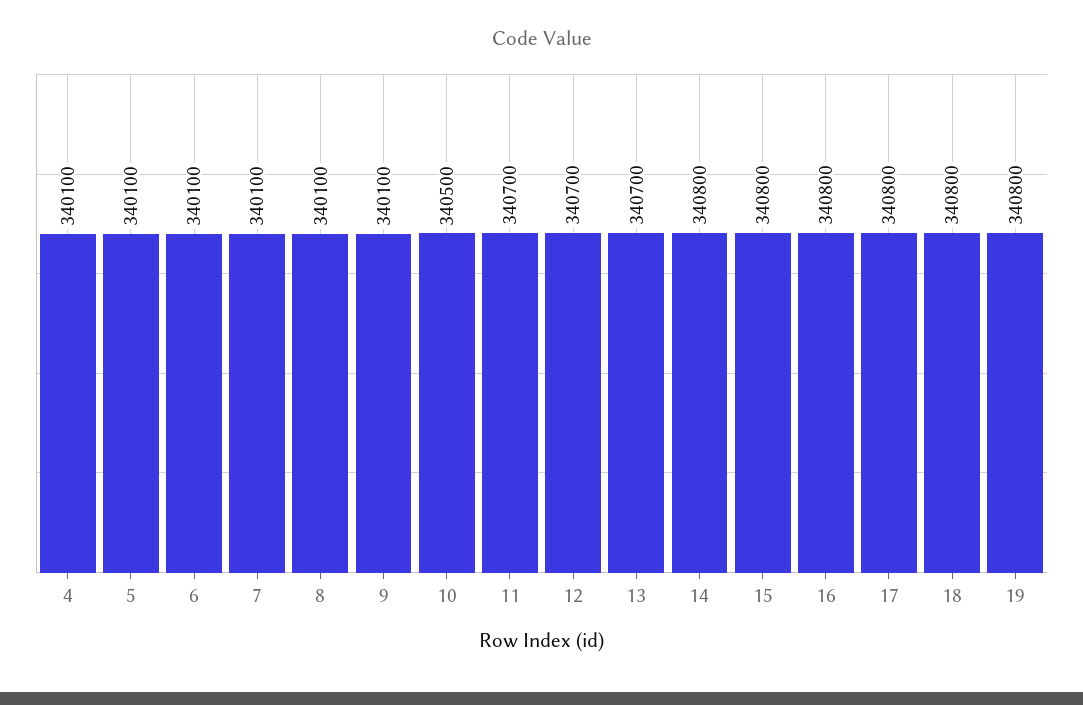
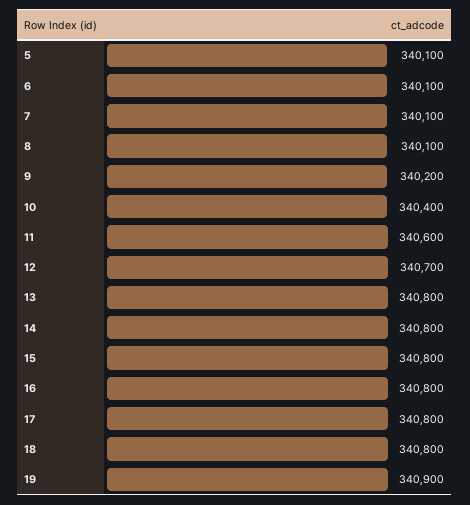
  {
-   "4": 340100,
    "5": 340100,
    "6": 340100,
    "7": 340100,
    "8": 340100,
-   "9": 340100,
+   "9": 340200,
-   "10": 340500,
+   "10": 340400,
-   "11": 340700,
+   "11": 340600,
    "12": 340700,
-   "13": 340700,
+   "13": 340800,
    "14": 340800,
    "15": 340800,
    "16": 340800,
    "17": 340800,
    "18": 340800,
-   "19": 340800
+   "19": 340900
  }

